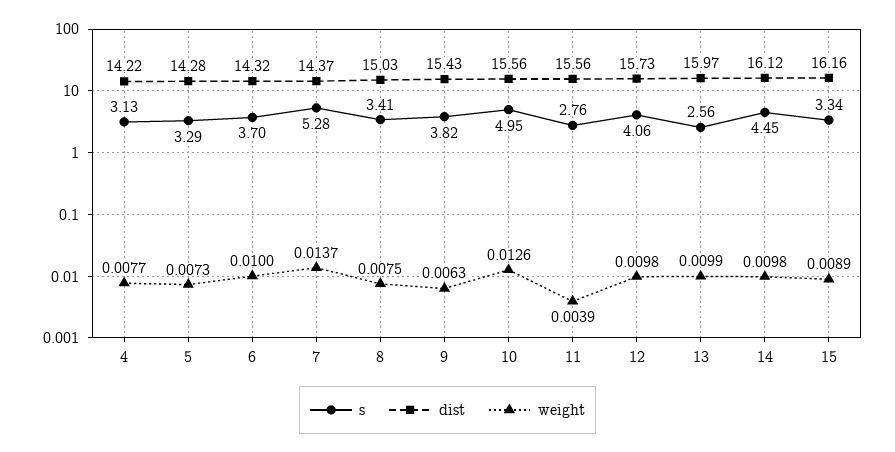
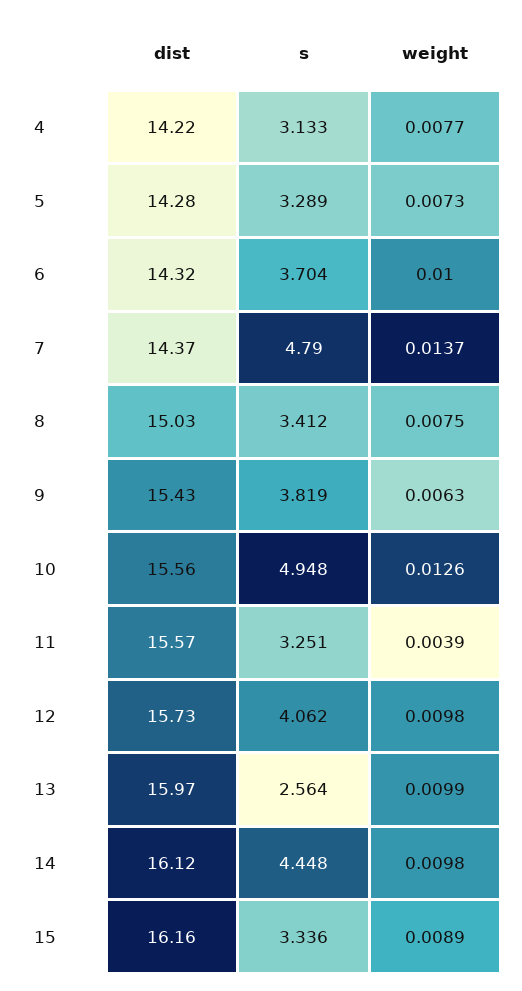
  {
    "s": {
      "4": 3.133,
      "5": 3.289,
      "6": 3.704,
-     "7": 5.28,
+     "7": 4.79,
      "8": 3.412,
      "9": 3.819,
      "10": 4.948,
-     "11": 2.76,
+     "11": 3.251,
      "12": 4.062,
      "13": 2.564,
      "14": 4.448,
      "15": 3.336
    },
    "dist": {
      "4": 14.22,
      "5": 14.28,
      "6": 14.32,
      "7": 14.37,
      "8": 15.03,
      "9": 15.43,
      "10": 15.56,
-     "11": 15.56,
+     "11": 15.57,
      "12": 15.73,
      "13": 15.97,
      "14": 16.12,
      "15": 16.16
    },
    "weight": {
      "4": 0.0077,
      "5": 0.0073,
      "6": 0.01,
      "7": 0.0137,
      "8": 0.0075,
      "9": 0.0063,
      "10": 0.0126,
      "11": 0.0039,
      "12": 0.0098,
      "13": 0.0099,
      "14": 0.0098,
      "15": 0.0089
    }
  }

